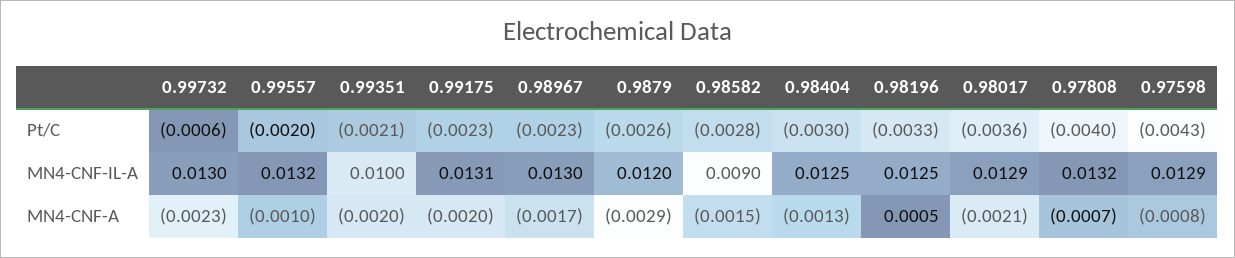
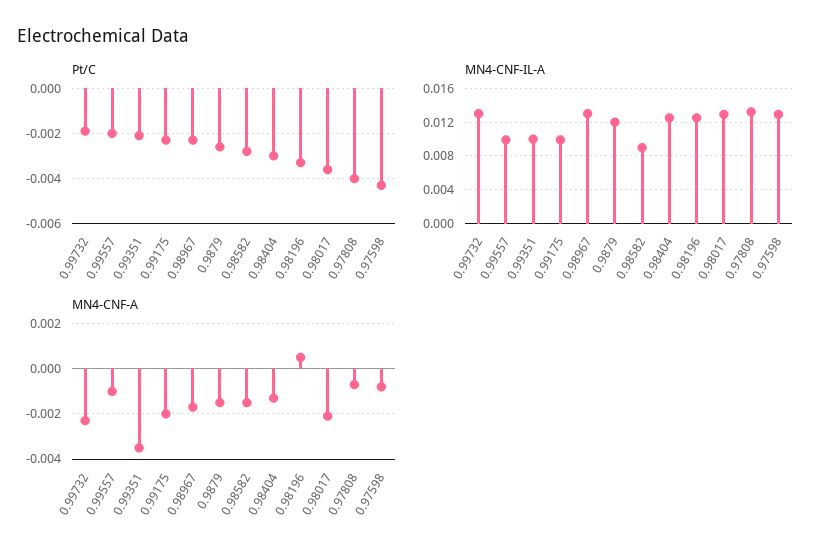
  {
    "Pt/C": {
-     "0.99732": -0.0006,
+     "0.99732": -0.002,
      "0.99557": -0.002,
      "0.99351": -0.0021,
      "0.99175": -0.0023,
      "0.98967": -0.0023,
      "0.9879": -0.0026,
      "0.98582": -0.0028,
      "0.98404": -0.003,
      "0.98196": -0.0033,
      "0.98017": -0.0036,
      "0.97808": -0.004,
      "0.97598": -0.0043
    },
    "MN4-CNF-IL-A": {
      "0.99732": 0.013,
-     "0.99557": 0.0132,
+     "0.99557": 0.01,
      "0.99351": 0.01,
-     "0.99175": 0.0131,
+     "0.99175": 0.01,
      "0.98967": 0.013,
      "0.9879": 0.012,
      "0.98582": 0.009,
      "0.98404": 0.0125,
      "0.98196": 0.0125,
      "0.98017": 0.0129,
      "0.97808": 0.0132,
      "0.97598": 0.0129
    },
    "MN4-CNF-A": {
      "0.99732": -0.0023,
      "0.99557": -0.001,
-     "0.99351": -0.002,
+     "0.99351": -0.0035,
      "0.99175": -0.002,
      "0.98967": -0.0017,
-     "0.9879": -0.0029,
+     "0.9879": -0.0015,
      "0.98582": -0.0015,
      "0.98404": -0.0013,
      "0.98196": 0.0005,
      "0.98017": -0.0021,
      "0.97808": -0.0007,
      "0.97598": -0.0008
    }
  }

